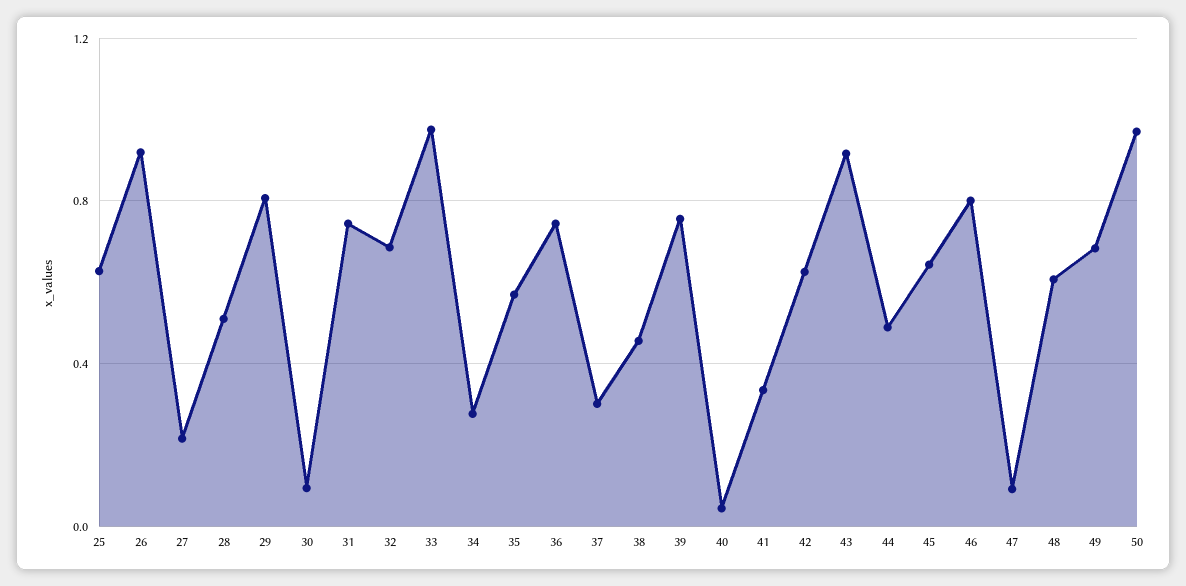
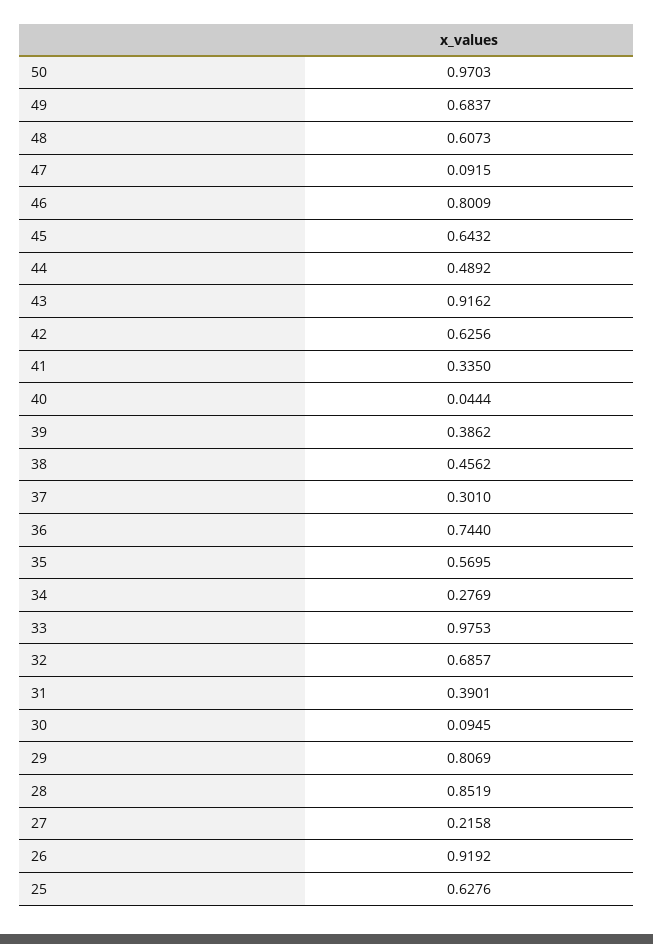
  {
    "25": 0.6276,
    "26": 0.9192,
    "27": 0.2158,
-   "28": 0.5,
+   "28": 0.8519,
    "29": 0.8069,
    "30": 0.0945,
-   "31": 0.75,
+   "31": 0.3901,
    "32": 0.6857,
    "33": 0.9753,
    "34": 0.2769,
    "35": 0.5695,
    "36": 0.744,
    "37": 0.301,
    "38": 0.4562,
-   "39": 0.75,
+   "39": 0.3862,
    "40": 0.0444,
    "41": 0.335,
    "42": 0.6256,
    "43": 0.9162,
    "44": 0.4892,
    "45": 0.6432,
    "46": 0.8009,
    "47": 0.0915,
    "48": 0.6073,
    "49": 0.6837,
    "50": 0.9703
  }

